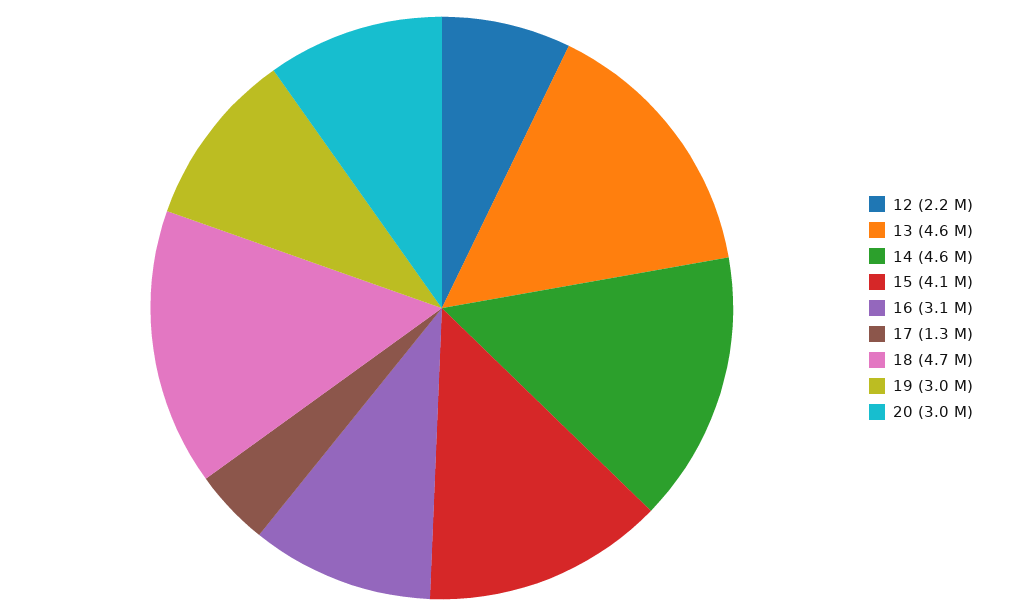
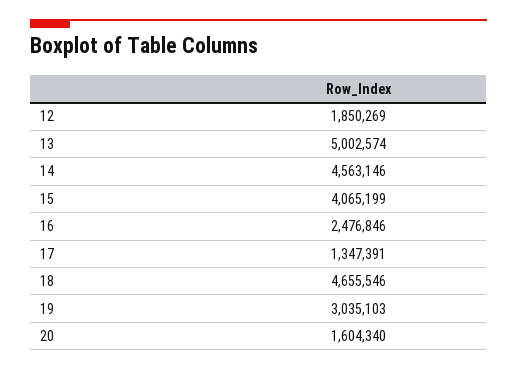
  {
-   "12": 2200000,
+   "12": 1850269,
-   "13": 4600000,
+   "13": 5002574,
    "14": 4563146,
    "15": 4065199,
-   "16": 3100000,
+   "16": 2476846,
    "17": 1347391,
    "18": 4655546,
    "19": 3035103,
-   "20": 3000000
+   "20": 1604340
  }

